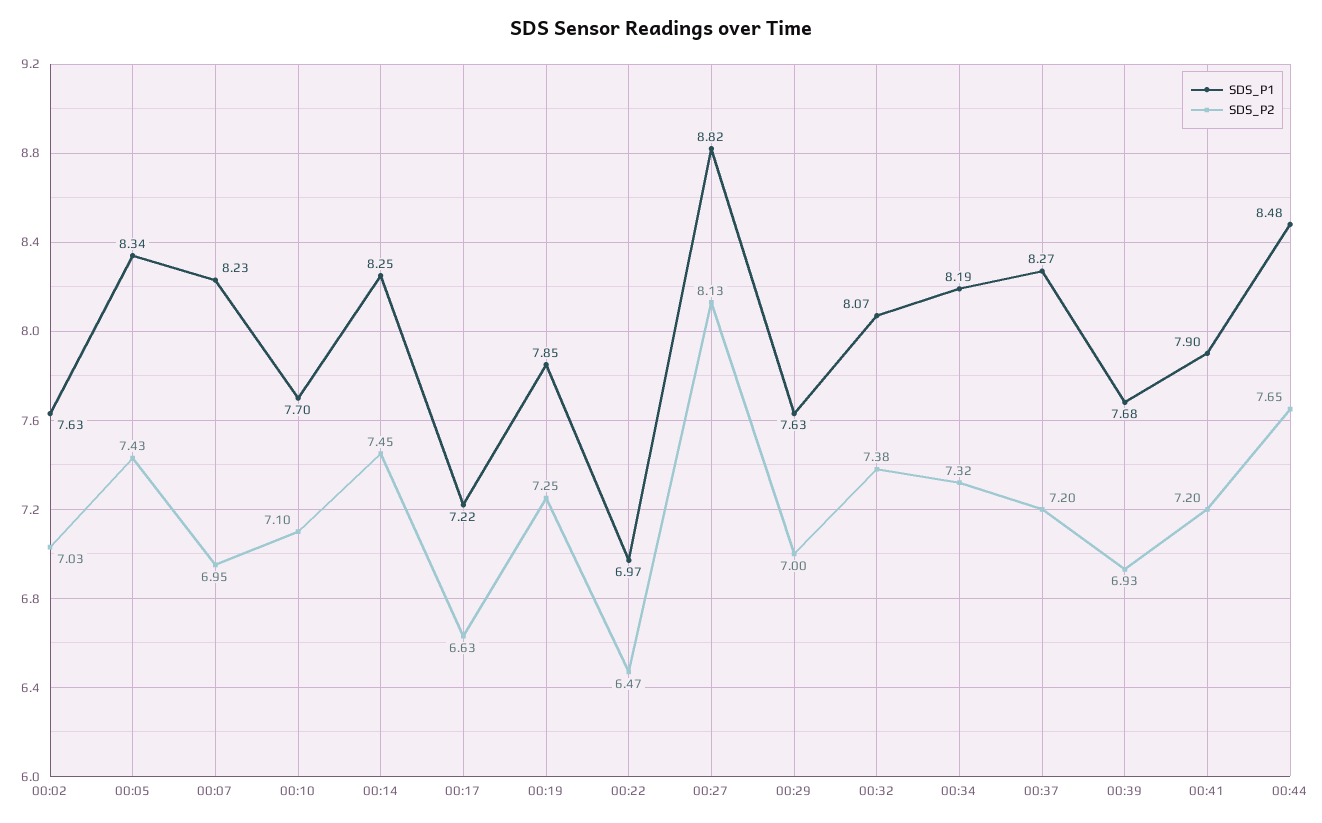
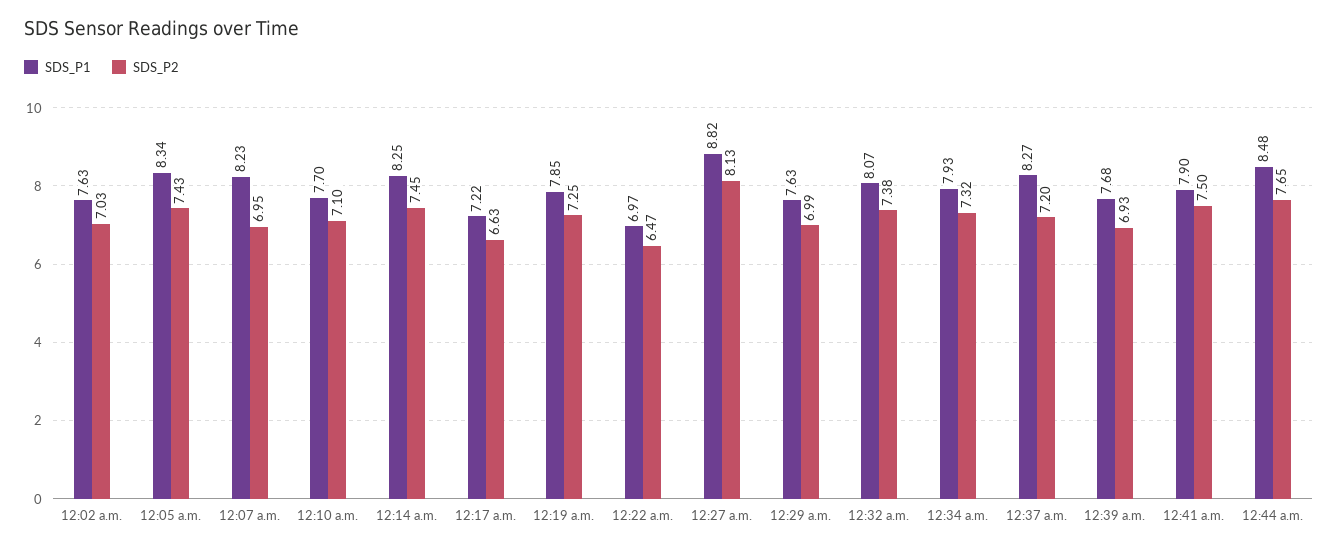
  {
    "SDS_P1": {
      "00:02": 7.63,
      "00:05": 8.34,
      "00:07": 8.23,
      "00:10": 7.7,
      "00:14": 8.25,
      "00:17": 7.22,
      "00:19": 7.85,
      "00:22": 6.97,
      "00:27": 8.82,
      "00:29": 7.63,
      "00:32": 8.07,
-     "00:34": 8.19,
+     "00:34": 7.93,
      "00:37": 8.27,
      "00:39": 7.68,
      "00:41": 7.9,
      "00:44": 8.48
    },
    "SDS_P2": {
      "00:02": 7.03,
      "00:05": 7.43,
      "00:07": 6.95,
      "00:10": 7.1,
      "00:14": 7.45,
      "00:17": 6.63,
      "00:19": 7.25,
      "00:22": 6.47,
      "00:27": 8.13,
-     "00:29": 7,
+     "00:29": 6.99,
      "00:32": 7.38,
      "00:34": 7.32,
      "00:37": 7.2,
      "00:39": 6.93,
-     "00:41": 7.2,
+     "00:41": 7.5,
      "00:44": 7.65
    }
  }

